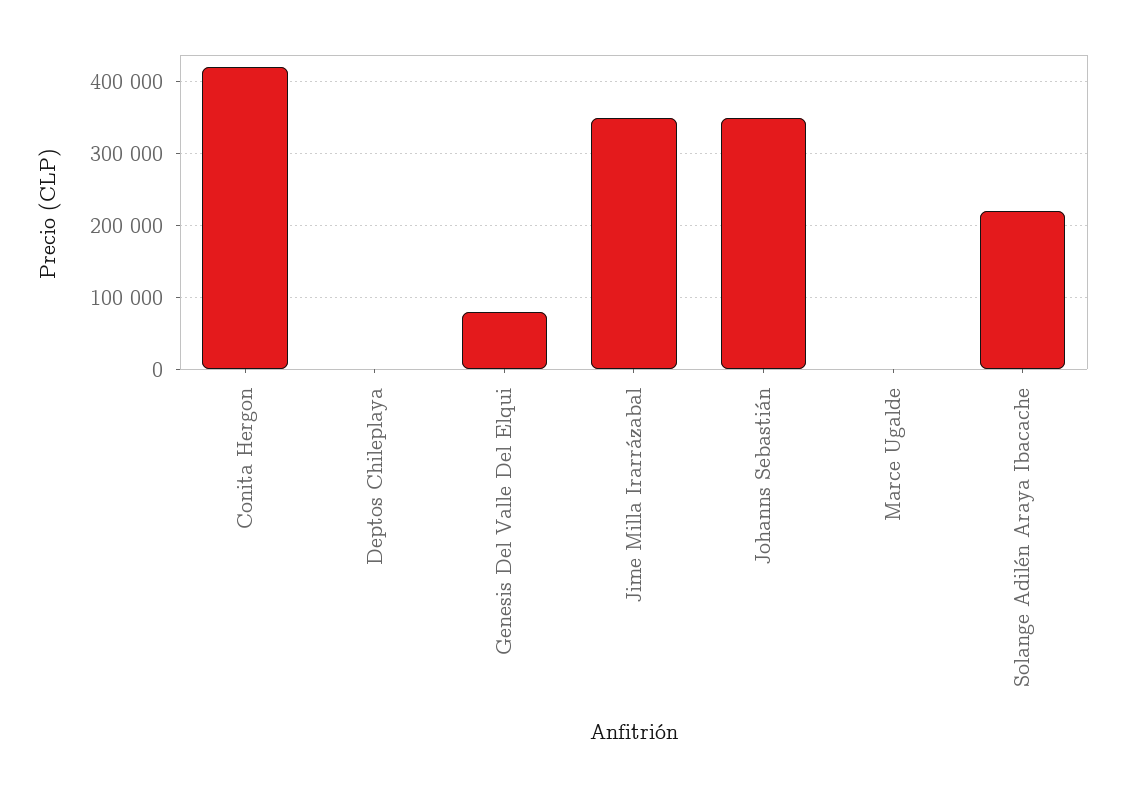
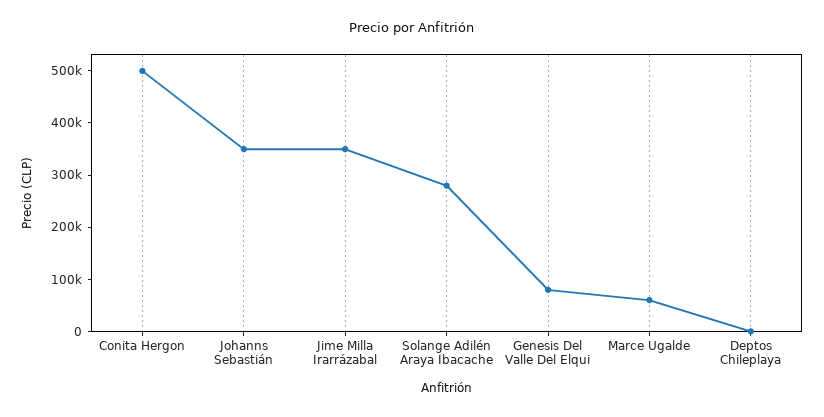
  {
-   "Conita Hergon": 420000,
+   "Conita Hergon": 500000,
    "Deptos Chileplaya": 0,
    "Genesis Del Valle Del Elqui": 80000,
    "Jime Milla Irarrázabal": 350000,
    "Johanns Sebastián": 350000,
-   "Marce Ugalde": 0,
+   "Marce Ugalde": 60000,
-   "Solange Adilén Araya Ibacache": 220000
+   "Solange Adilén Araya Ibacache": 280000
  }

